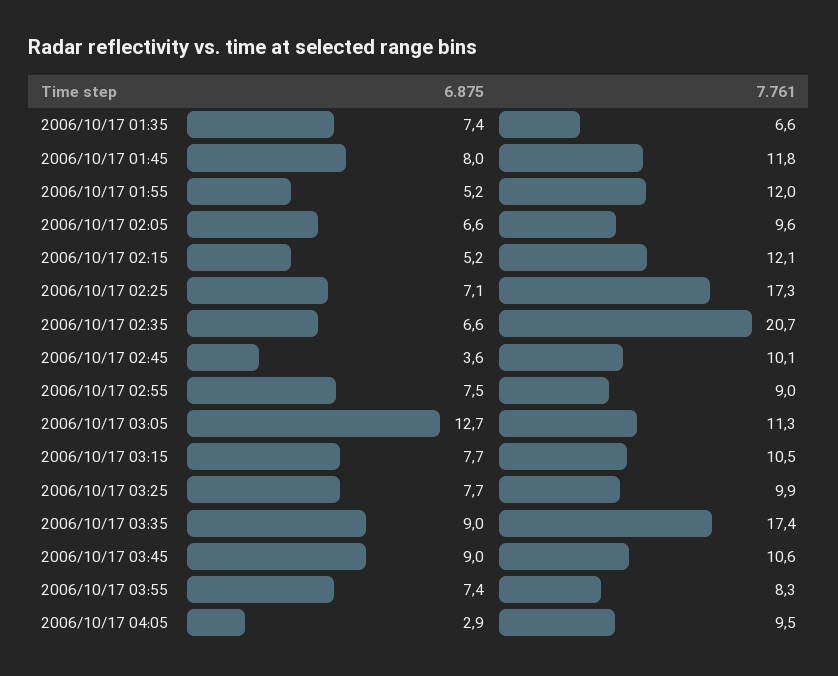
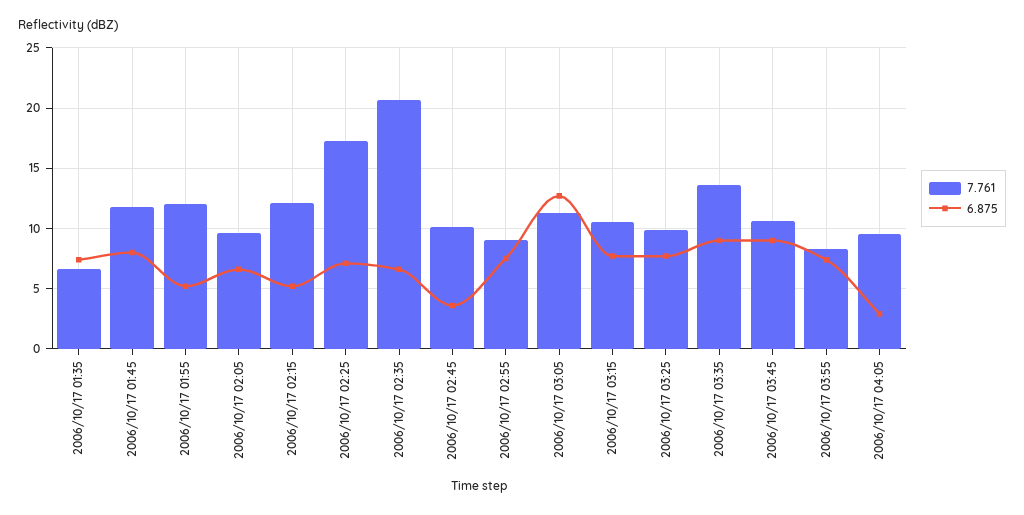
  {
    "6.875": {
      "2006/10/17 01:35": 7.4,
      "2006/10/17 01:45": 8,
      "2006/10/17 01:55": 5.2,
      "2006/10/17 02:05": 6.6,
      "2006/10/17 02:15": 5.2,
      "2006/10/17 02:25": 7.1,
      "2006/10/17 02:35": 6.6,
      "2006/10/17 02:45": 3.6,
      "2006/10/17 02:55": 7.5,
      "2006/10/17 03:05": 12.7,
      "2006/10/17 03:15": 7.7,
      "2006/10/17 03:25": 7.7,
      "2006/10/17 03:35": 9,
      "2006/10/17 03:45": 9,
      "2006/10/17 03:55": 7.4,
      "2006/10/17 04:05": 2.9
    },
    "7.761": {
      "2006/10/17 01:35": 6.6,
      "2006/10/17 01:45": 11.8,
      "2006/10/17 01:55": 12,
      "2006/10/17 02:05": 9.6,
      "2006/10/17 02:15": 12.1,
      "2006/10/17 02:25": 17.3,
      "2006/10/17 02:35": 20.7,
      "2006/10/17 02:45": 10.1,
      "2006/10/17 02:55": 9,
      "2006/10/17 03:05": 11.3,
      "2006/10/17 03:15": 10.5,
      "2006/10/17 03:25": 9.9,
-     "2006/10/17 03:35": 17.4,
+     "2006/10/17 03:35": 13.5,
      "2006/10/17 03:45": 10.6,
      "2006/10/17 03:55": 8.3,
      "2006/10/17 04:05": 9.5
    }
  }

